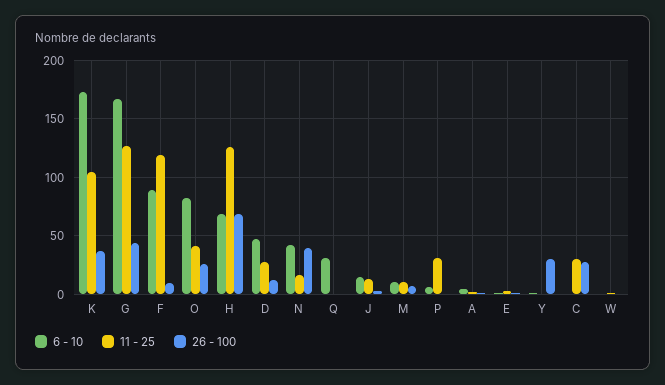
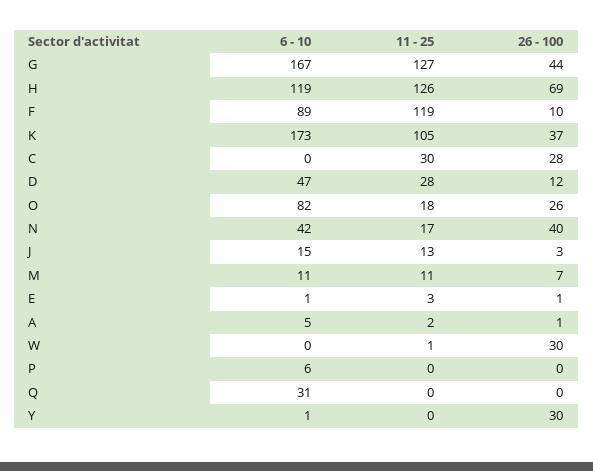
  {
    "6 - 10": {
      "K": 173,
      "G": 167,
      "F": 89,
      "O": 82,
-     "H": 70,
+     "H": 119,
      "D": 47,
      "N": 42,
      "Q": 31,
      "J": 15,
      "M": 11,
      "P": 6,
      "A": 5,
      "E": 1,
      "Y": 1,
      "C": 0,
      "W": 0
    },
    "11 - 25": {
      "K": 105,
      "G": 127,
      "F": 119,
-     "O": 40,
+     "O": 18,
      "H": 126,
      "D": 28,
      "N": 17,
      "Q": 0,
      "J": 13,
      "M": 11,
-     "P": 30,
+     "P": 0,
      "A": 2,
      "E": 3,
      "Y": 0,
      "C": 30,
      "W": 1
    },
    "26 - 100": {
      "K": 37,
      "G": 44,
      "F": 10,
      "O": 26,
      "H": 69,
      "D": 12,
      "N": 40,
      "Q": 0,
      "J": 3,
      "M": 7,
      "P": 0,
      "A": 1,
      "E": 1,
      "Y": 30,
      "C": 28,
-     "W": 0
+     "W": 30
    }
  }

